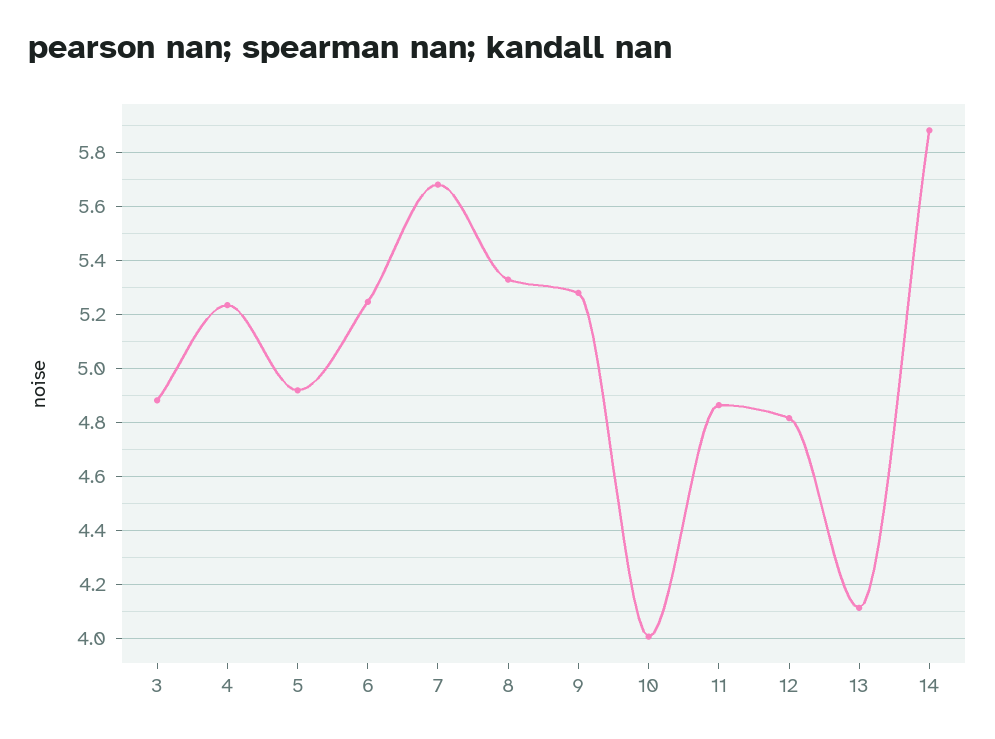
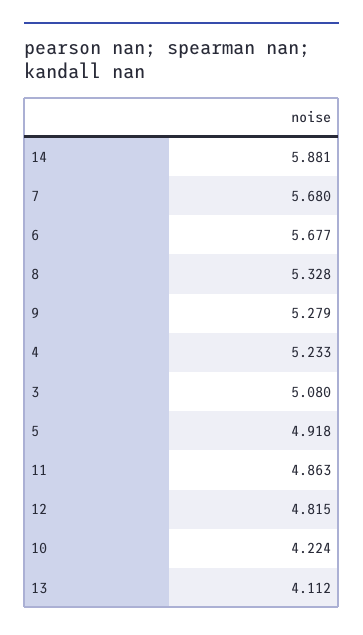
  {
-   "3": 4.875,
+   "3": 5.08,
    "4": 5.233,
    "5": 4.918,
-   "6": 5.25,
+   "6": 5.677,
    "7": 5.68,
    "8": 5.328,
    "9": 5.279,
-   "10": 4,
+   "10": 4.224,
    "11": 4.863,
    "12": 4.815,
    "13": 4.112,
    "14": 5.881
  }

